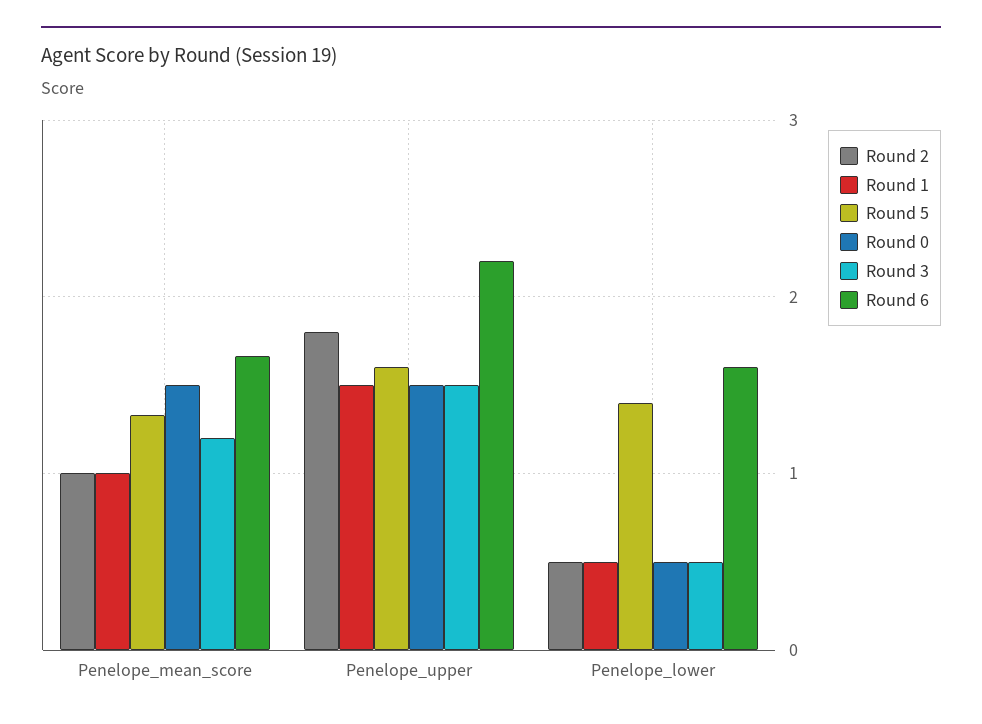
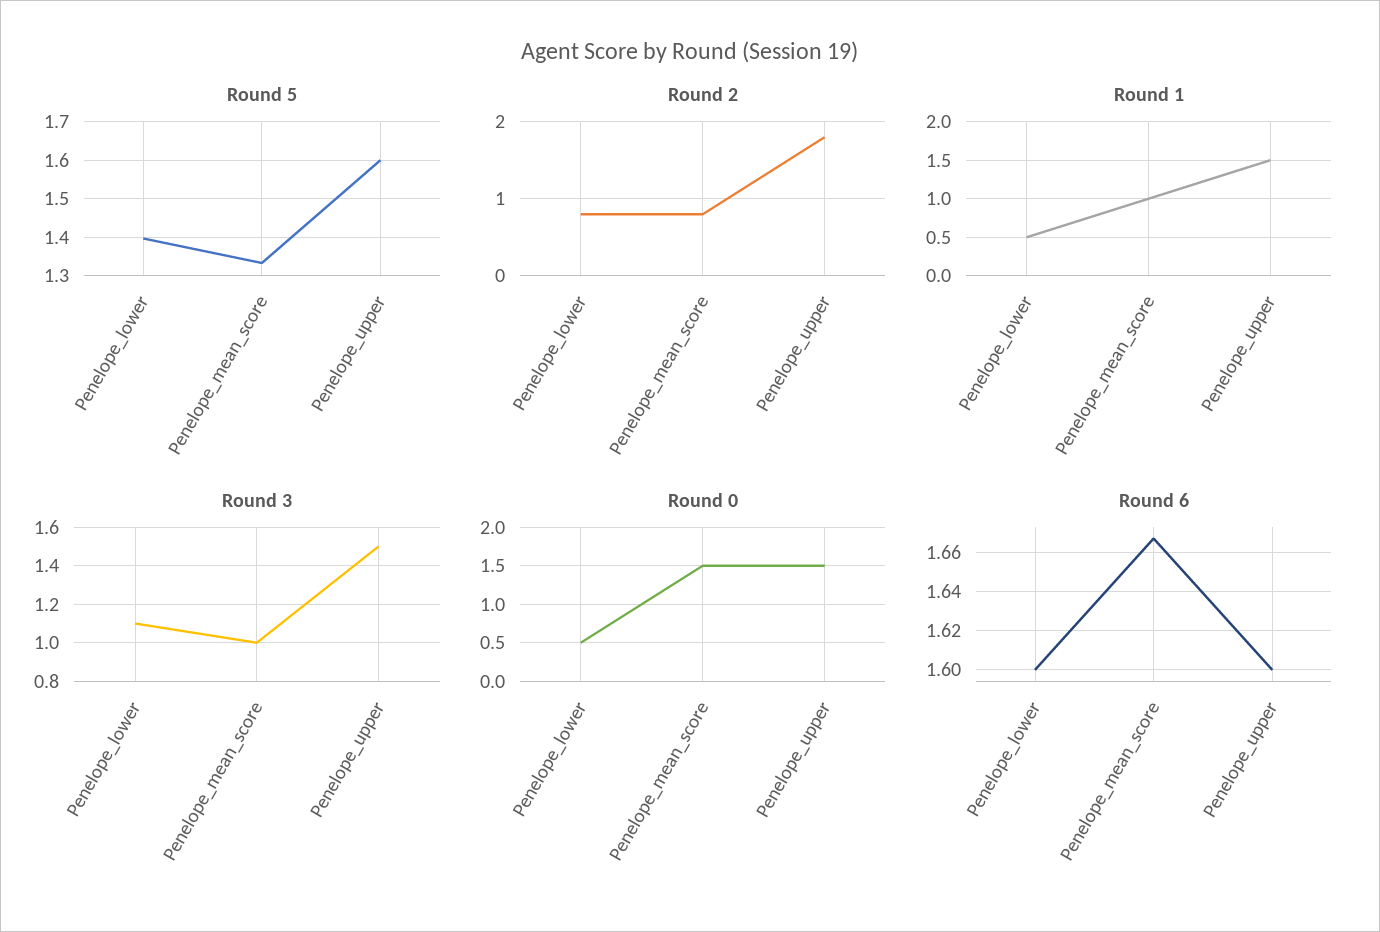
  {
    "Round 2": {
-     "Penelope_mean_score": 1,
+     "Penelope_mean_score": 0.8,
      "Penelope_upper": 1.8,
-     "Penelope_lower": 0.5
+     "Penelope_lower": 0.8
    },
    "Round 1": {
      "Penelope_mean_score": 1,
      "Penelope_upper": 1.5,
      "Penelope_lower": 0.5
    },
    "Round 5": {
      "Penelope_mean_score": 1.34,
      "Penelope_upper": 1.6,
      "Penelope_lower": 1.4
    },
    "Round 0": {
      "Penelope_mean_score": 1.5,
      "Penelope_upper": 1.5,
      "Penelope_lower": 0.5
    },
    "Round 3": {
-     "Penelope_mean_score": 1.2,
+     "Penelope_mean_score": 1,
      "Penelope_upper": 1.5,
-     "Penelope_lower": 0.5
+     "Penelope_lower": 1.1
    },
    "Round 6": {
      "Penelope_mean_score": 1.665,
-     "Penelope_upper": 2.2,
+     "Penelope_upper": 1.6,
      "Penelope_lower": 1.6
    }
  }

